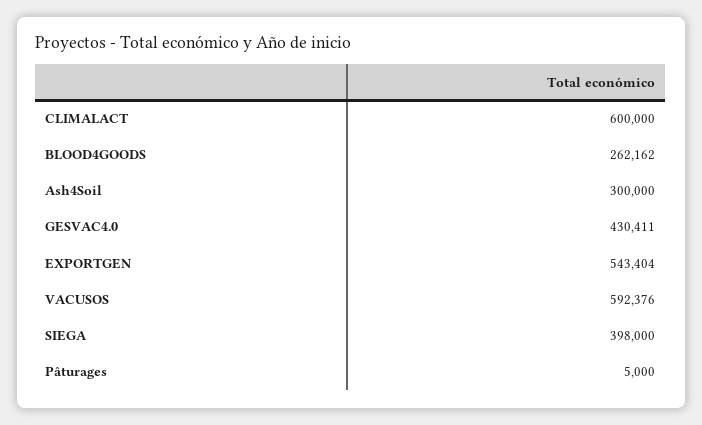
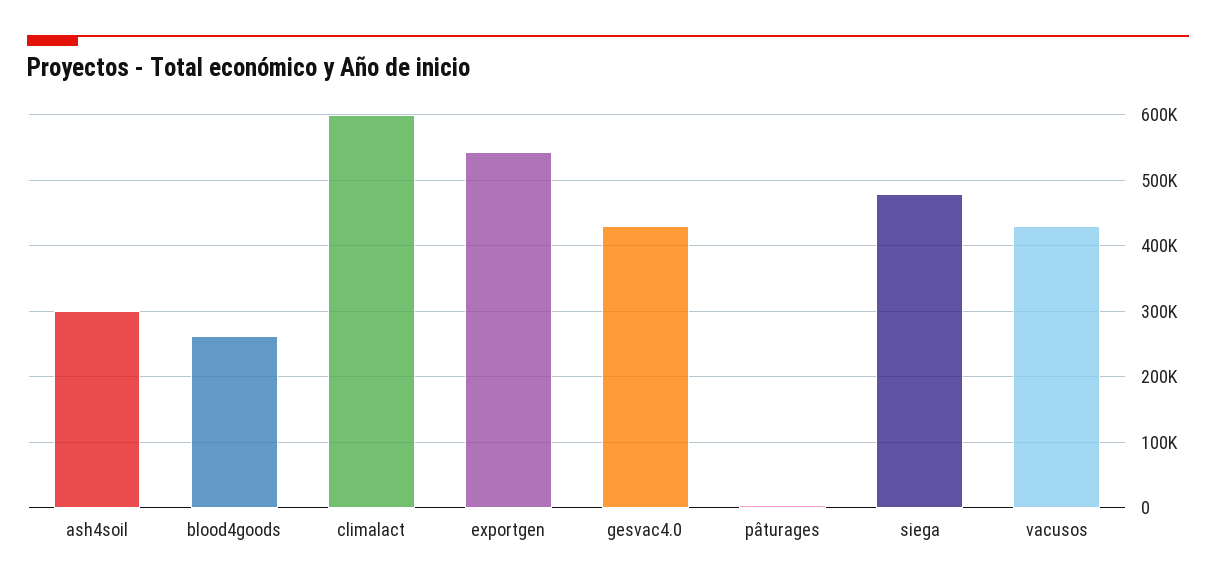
  {
    "CLIMALACT": 600000,
    "BLOOD4GOODS": 262162,
    "Ash4Soil": 300000,
    "GESVAC4.0": 430411,
    "EXPORTGEN": 543404,
-   "VACUSOS": 592376,
+   "VACUSOS": 430000,
-   "SIEGA": 398000,
+   "SIEGA": 480000,
    "Pâturages": 5000
  }

